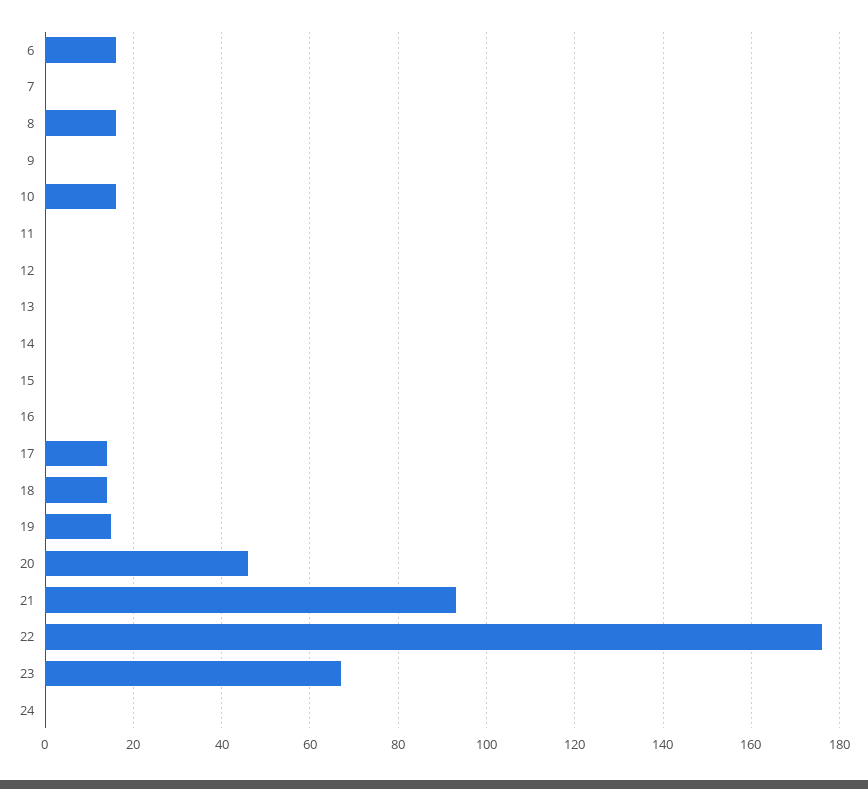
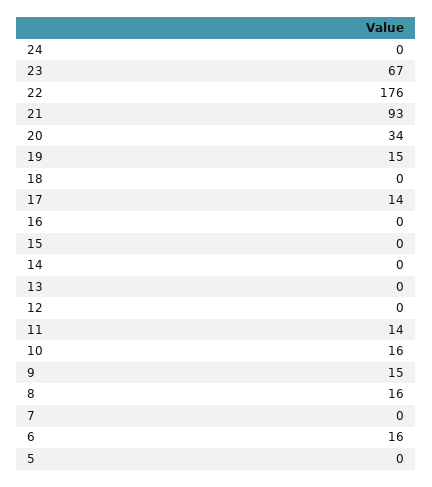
  {
    "6": 16,
    "7": 0,
    "8": 16,
-   "9": 0,
+   "9": 15,
    "10": 16,
-   "11": 0,
+   "11": 14,
    "12": 0,
    "13": 0,
    "14": 0,
    "15": 0,
    "16": 0,
    "17": 14,
-   "18": 15,
+   "18": 0,
    "19": 15,
-   "20": 45,
+   "20": 34,
    "21": 93,
    "22": 176,
    "23": 67,
-   "24": 0
+   "24": 0,
+   "5": 0
  }

